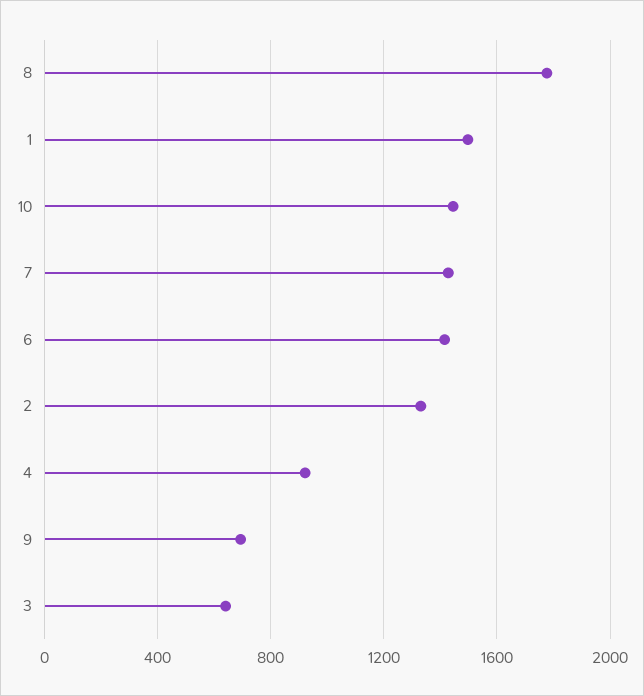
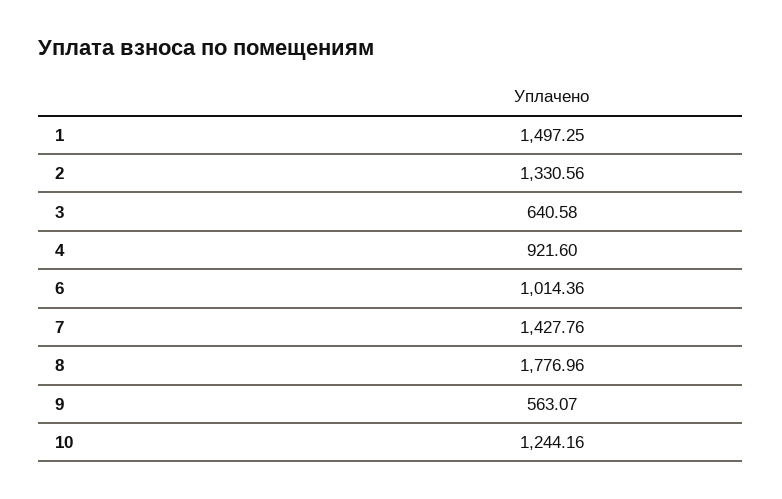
  {
    "8": 1776.96,
    "1": 1497.25,
-   "10": 1450,
+   "10": 1244.16,
    "7": 1427.76,
-   "6": 1400,
+   "6": 1014.36,
    "2": 1330.56,
    "4": 921.6,
-   "9": 700,
+   "9": 563.07,
    "3": 640.58
  }

